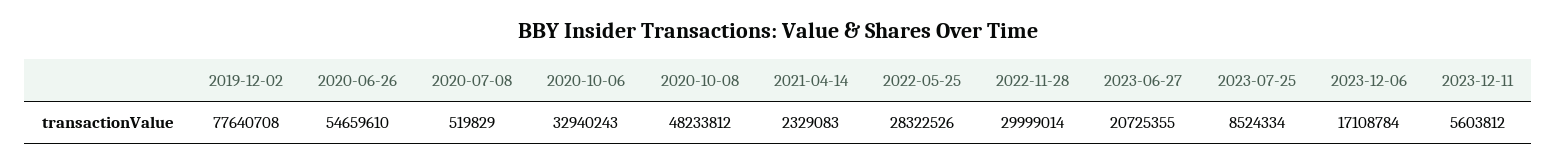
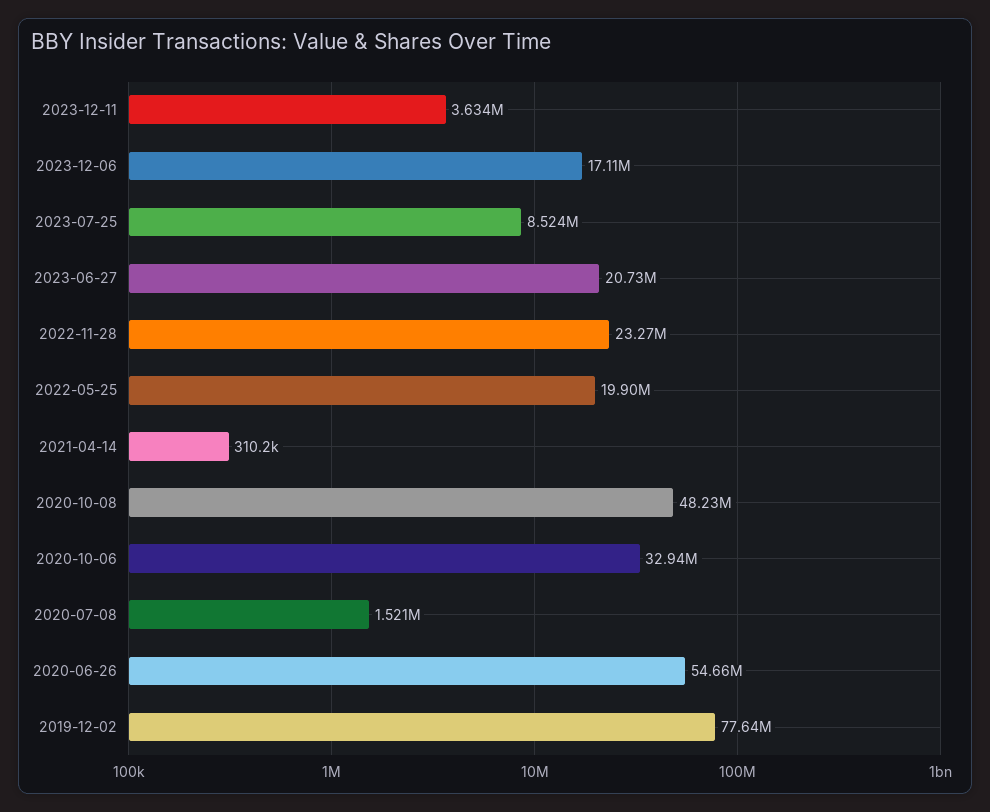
  {
    "2019-12-02": 77640708,
    "2020-06-26": 54659610,
-   "2020-07-08": 519829,
+   "2020-07-08": 1521000,
    "2020-10-06": 32940243,
    "2020-10-08": 48233812,
-   "2021-04-14": 2329083,
+   "2021-04-14": 310200,
-   "2022-05-25": 28322526,
+   "2022-05-25": 19900000,
-   "2022-11-28": 29999014,
+   "2022-11-28": 23270000,
    "2023-06-27": 20725355,
    "2023-07-25": 8524334,
    "2023-12-06": 17108784,
-   "2023-12-11": 5603812
+   "2023-12-11": 3634000
  }

